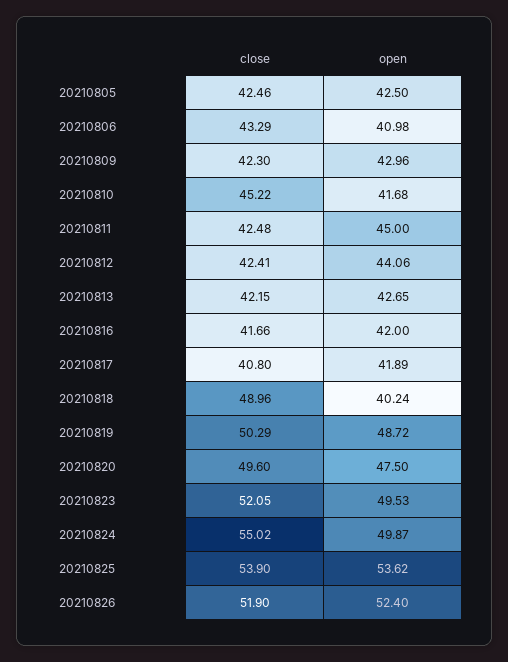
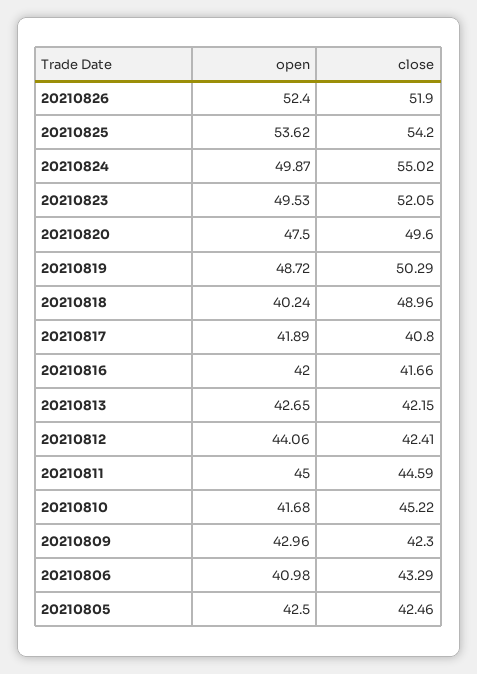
  {
    "close": {
      "20210805": 42.46,
      "20210806": 43.29,
      "20210809": 42.3,
      "20210810": 45.22,
-     "20210811": 42.48,
+     "20210811": 44.59,
      "20210812": 42.41,
      "20210813": 42.15,
      "20210816": 41.66,
      "20210817": 40.8,
      "20210818": 48.96,
      "20210819": 50.29,
      "20210820": 49.6,
      "20210823": 52.05,
      "20210824": 55.02,
-     "20210825": 53.9,
+     "20210825": 54.2,
      "20210826": 51.9
    },
    "open": {
      "20210805": 42.5,
      "20210806": 40.98,
      "20210809": 42.96,
      "20210810": 41.68,
      "20210811": 45,
      "20210812": 44.06,
      "20210813": 42.65,
      "20210816": 42,
      "20210817": 41.89,
      "20210818": 40.24,
      "20210819": 48.72,
      "20210820": 47.5,
      "20210823": 49.53,
      "20210824": 49.87,
      "20210825": 53.62,
      "20210826": 52.4
    }
  }

